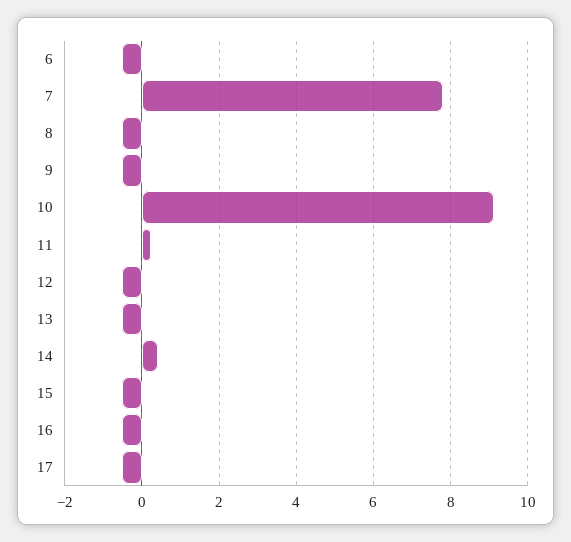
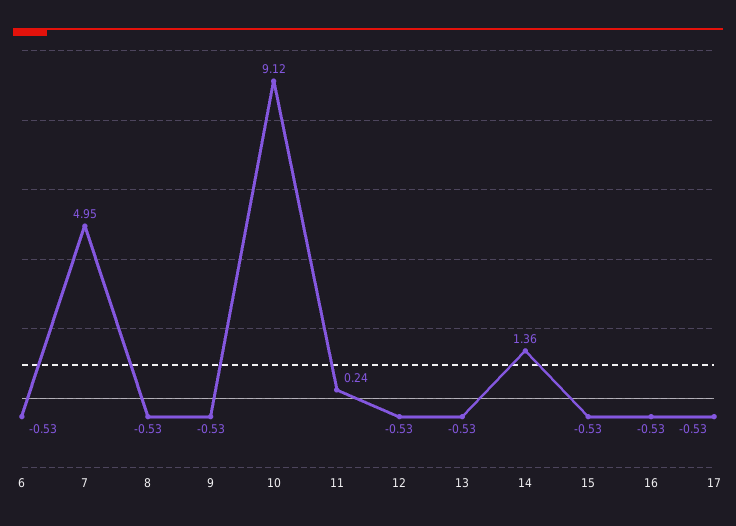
  {
    "6": -0.53,
-   "7": 7.8,
+   "7": 4.95,
    "8": -0.53,
    "9": -0.53,
    "10": 9.12,
    "11": 0.24,
    "12": -0.53,
    "13": -0.53,
-   "14": 0.4,
+   "14": 1.36,
    "15": -0.53,
    "16": -0.53,
    "17": -0.53
  }

